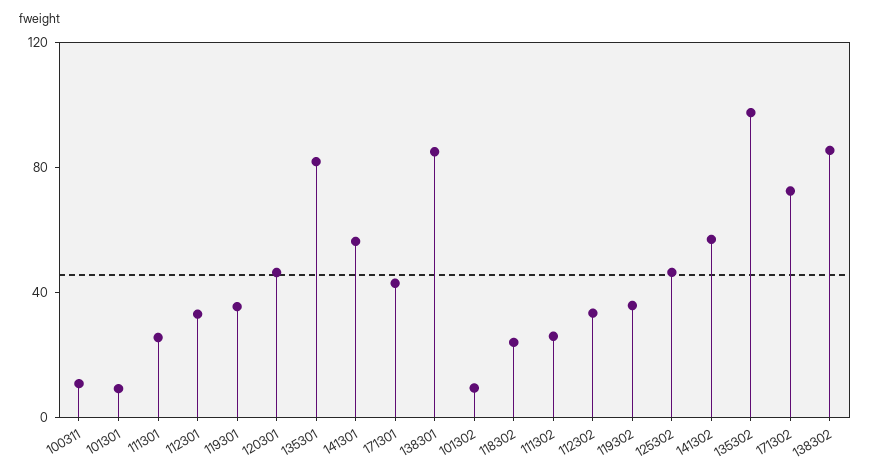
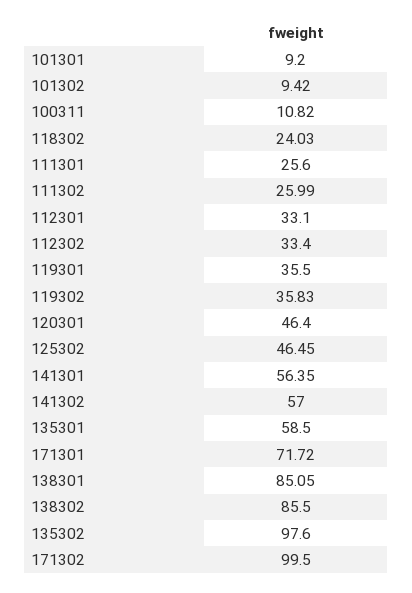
  {
    "100311": 10.82,
    "101301": 9.2,
    "111301": 25.6,
    "112301": 33.1,
    "119301": 35.5,
    "120301": 46.4,
-   "135301": 80,
+   "135301": 58.5,
    "141301": 56.35,
-   "171301": 40,
+   "171301": 71.72,
    "138301": 85.05,
    "101302": 9.42,
    "118302": 24.03,
    "111302": 25.99,
    "112302": 33.4,
    "119302": 35.83,
    "125302": 46.45,
    "141302": 57,
    "135302": 97.6,
-   "171302": 70,
+   "171302": 99.5,
    "138302": 85.5
  }

